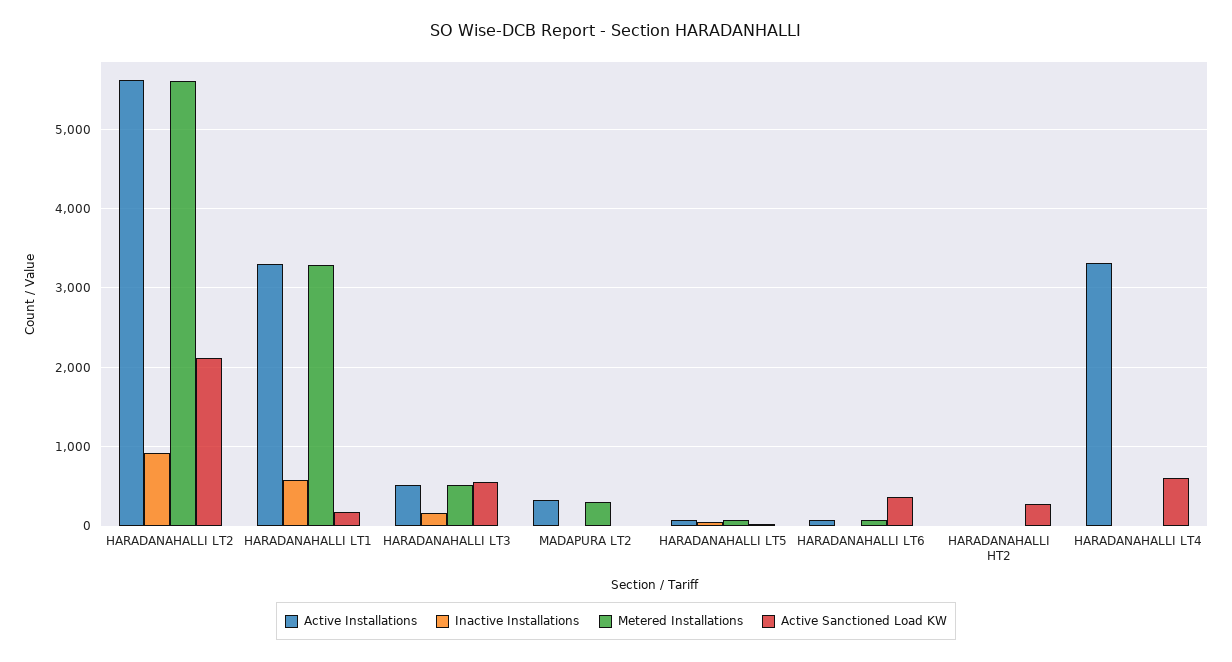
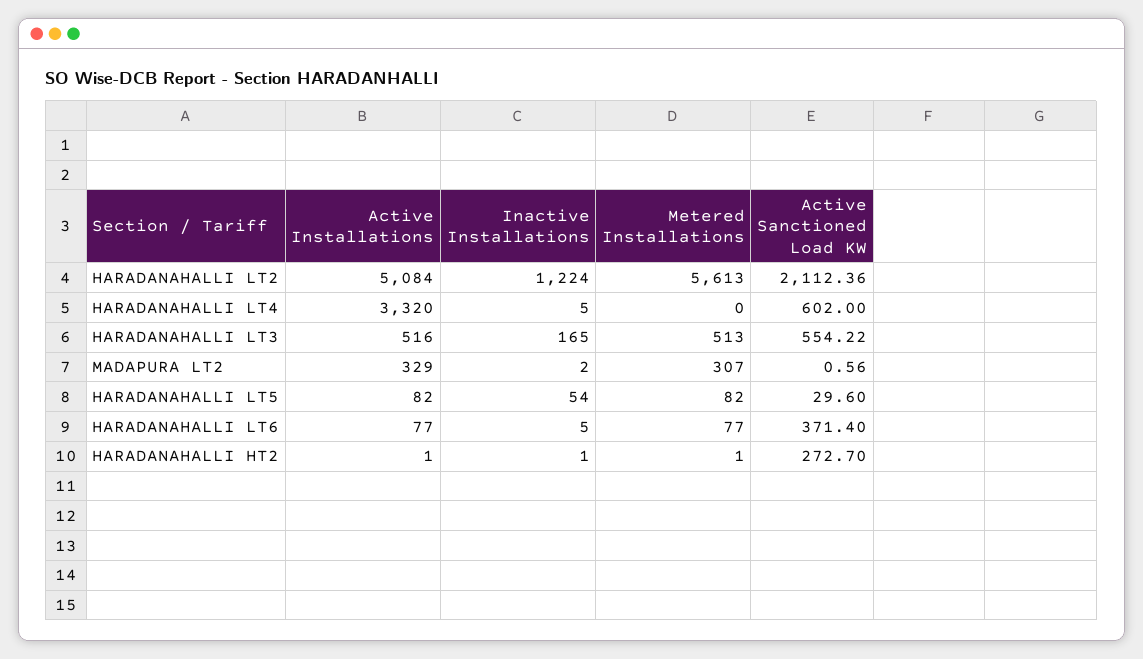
  {
    "Active Installations": {
-     "HARADANAHALLI LT2": 5600,
+     "HARADANAHALLI LT2": 5084,
-     "HARADANAHALLI LT1": 3300,
      "HARADANAHALLI LT3": 516,
      "MADAPURA LT2": 329,
      "HARADANAHALLI LT5": 82,
      "HARADANAHALLI LT6": 77,
      "HARADANAHALLI HT2": 1,
      "HARADANAHALLI LT4": 3320
    },
    "Inactive Installations": {
-     "HARADANAHALLI LT2": 900,
+     "HARADANAHALLI LT2": 1224,
-     "HARADANAHALLI LT1": 600,
      "HARADANAHALLI LT3": 165,
      "MADAPURA LT2": 2,
      "HARADANAHALLI LT5": 54,
      "HARADANAHALLI LT6": 5,
      "HARADANAHALLI HT2": 1,
      "HARADANAHALLI LT4": 5
    },
    "Metered Installations": {
      "HARADANAHALLI LT2": 5613,
-     "HARADANAHALLI LT1": 3300,
      "HARADANAHALLI LT3": 513,
      "MADAPURA LT2": 307,
      "HARADANAHALLI LT5": 82,
      "HARADANAHALLI LT6": 77,
      "HARADANAHALLI HT2": 1,
      "HARADANAHALLI LT4": 0
    },
    "Active Sanctioned Load KW": {
      "HARADANAHALLI LT2": 2112.36,
-     "HARADANAHALLI LT1": 200,
      "HARADANAHALLI LT3": 554.22,
      "MADAPURA LT2": 0.56,
      "HARADANAHALLI LT5": 29.6,
      "HARADANAHALLI LT6": 371.4,
      "HARADANAHALLI HT2": 272.7,
      "HARADANAHALLI LT4": 602
    }
  }

